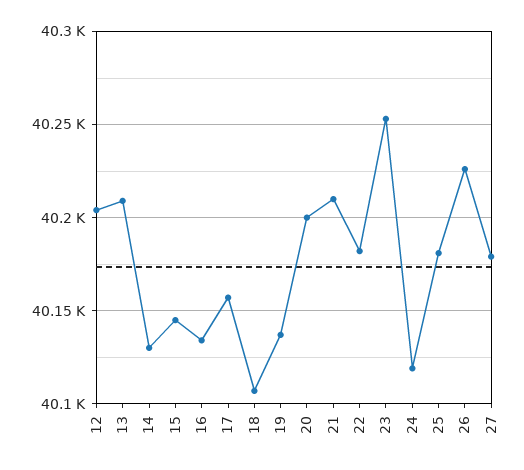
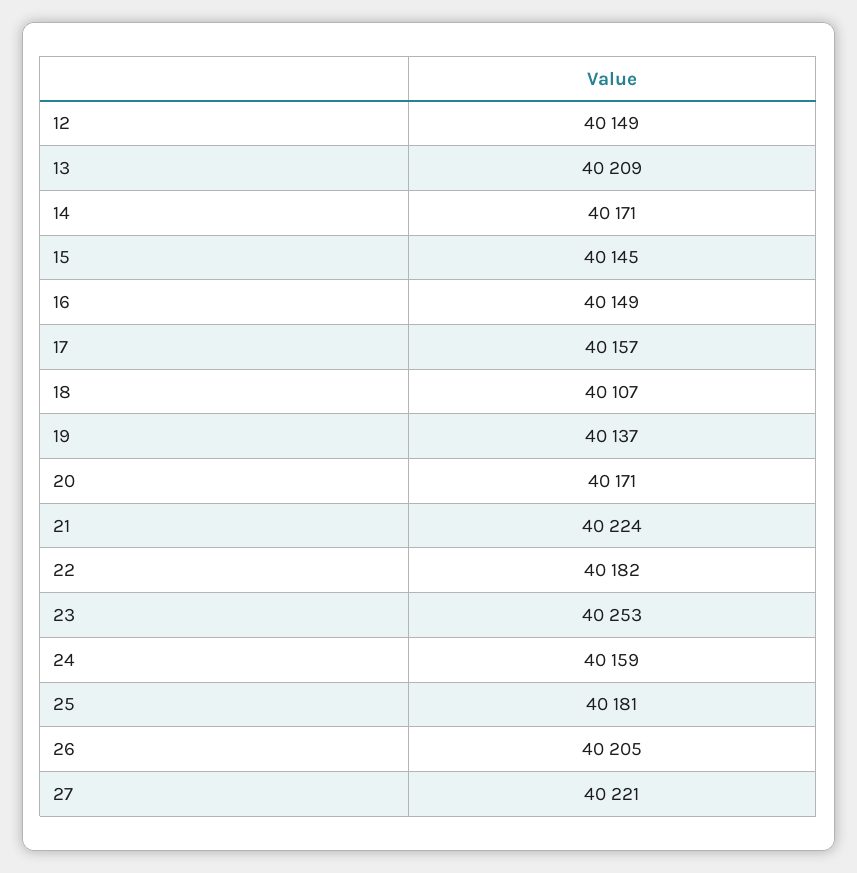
  {
-   "12": 40205,
+   "12": 40149,
    "13": 40209,
-   "14": 40130,
+   "14": 40171,
    "15": 40145,
-   "16": 40135,
+   "16": 40149,
    "17": 40157,
    "18": 40107,
    "19": 40137,
-   "20": 40200,
+   "20": 40171,
-   "21": 40210,
+   "21": 40224,
    "22": 40182,
    "23": 40253,
-   "24": 40120,
+   "24": 40159,
    "25": 40181,
-   "26": 40225,
+   "26": 40205,
-   "27": 40180
+   "27": 40221
  }

